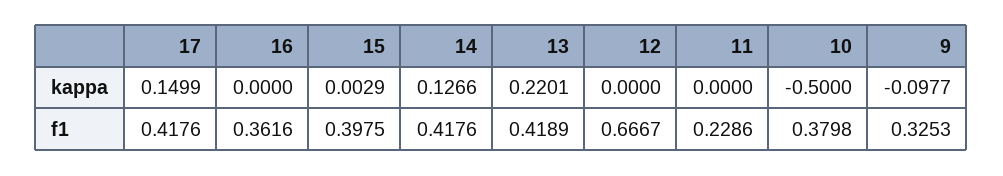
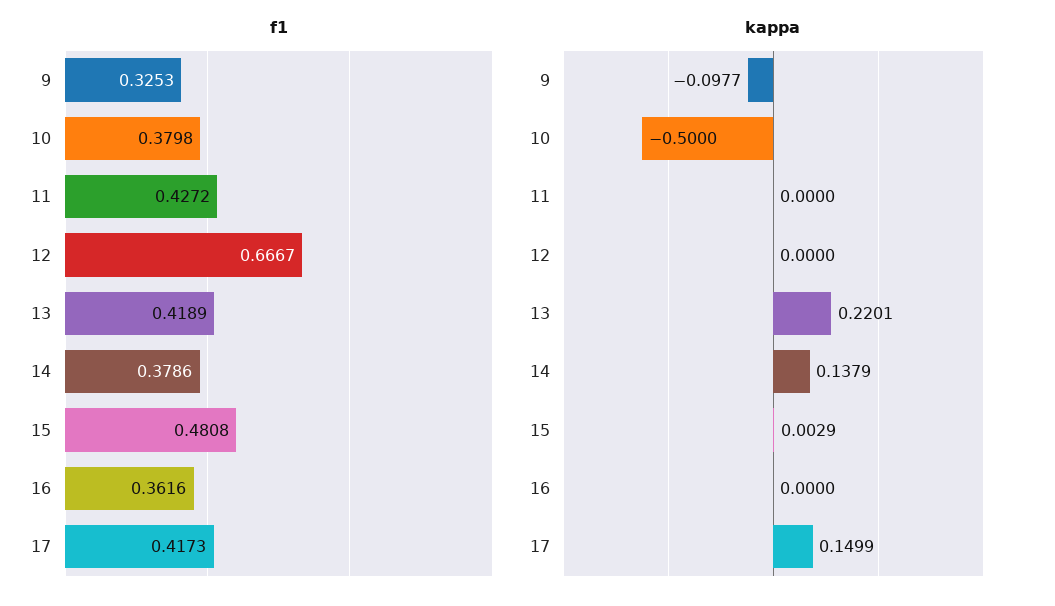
  {
    "kappa": {
      "17": 0.1499,
      "16": 0,
      "15": 0.0029,
-     "14": 0.1266,
+     "14": 0.1379,
      "13": 0.2201,
      "12": 0,
      "11": 0,
      "10": -0.5,
      "9": -0.0977
    },
    "f1": {
-     "17": 0.4176,
+     "17": 0.4173,
      "16": 0.3616,
-     "15": 0.3975,
+     "15": 0.4808,
-     "14": 0.4176,
+     "14": 0.3786,
      "13": 0.4189,
      "12": 0.6667,
-     "11": 0.2286,
+     "11": 0.4272,
      "10": 0.3798,
      "9": 0.3253
    }
  }

